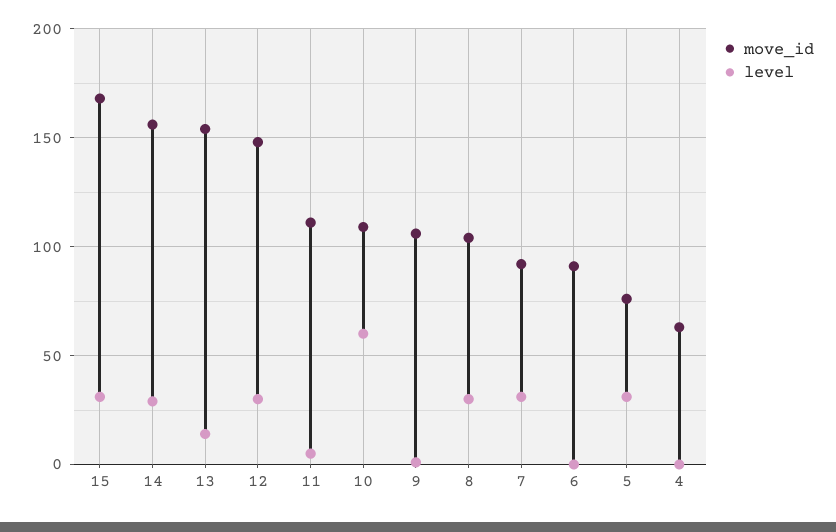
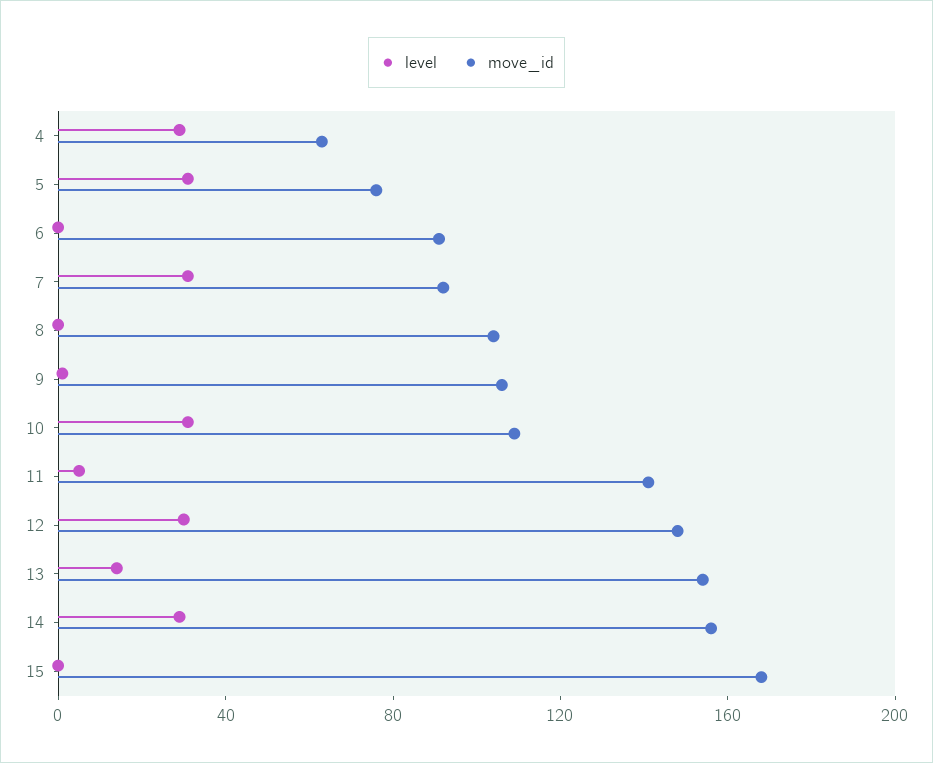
  {
    "move_id": {
      "15": 170,
      "14": 155,
      "13": 155,
      "12": 150,
-     "11": 110,
+     "11": 140,
      "10": 110,
      "9": 105,
      "8": 105,
      "7": 90,
      "6": 90,
      "5": 75,
      "4": 65
    },
    "level": {
-     "15": 30,
+     "15": 0,
      "14": 30,
      "13": 15,
      "12": 30,
      "11": 5,
-     "10": 60,
+     "10": 30,
      "9": 0,
-     "8": 30,
+     "8": 0,
      "7": 30,
      "6": 0,
      "5": 30,
-     "4": 0
+     "4": 30
    }
  }

